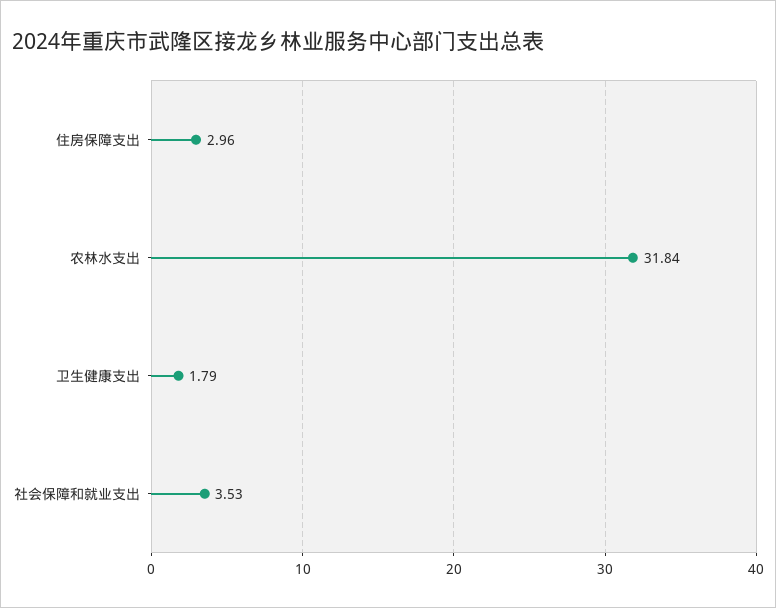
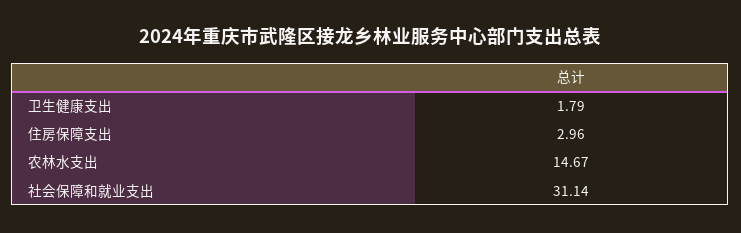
  {
    "住房保障支出": 2.96,
-   "农林水支出": 31.84,
+   "农林水支出": 14.67,
    "卫生健康支出": 1.79,
-   "社会保障和就业支出": 3.53
+   "社会保障和就业支出": 31.14
  }

